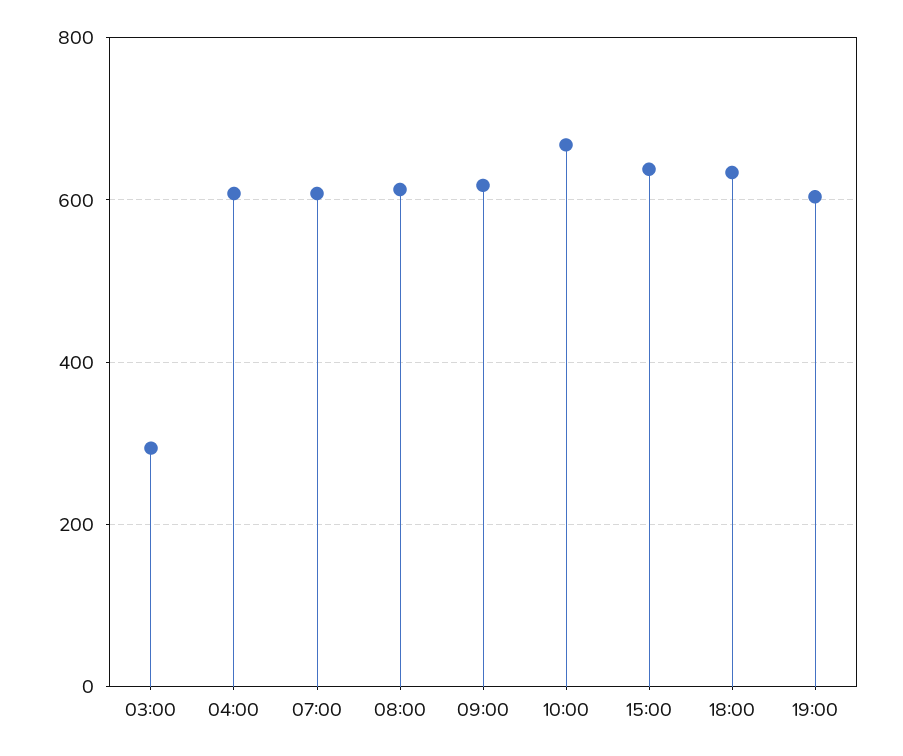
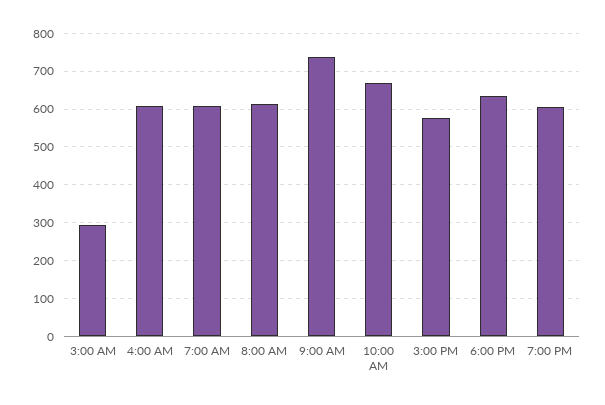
  {
    "03:00": 300,
    "04:00": 600,
    "07:00": 600,
    "08:00": 620,
-   "09:00": 620,
+   "09:00": 740,
    "10:00": 660,
-   "15:00": 640,
+   "15:00": 580,
    "18:00": 640,
    "19:00": 600
  }

